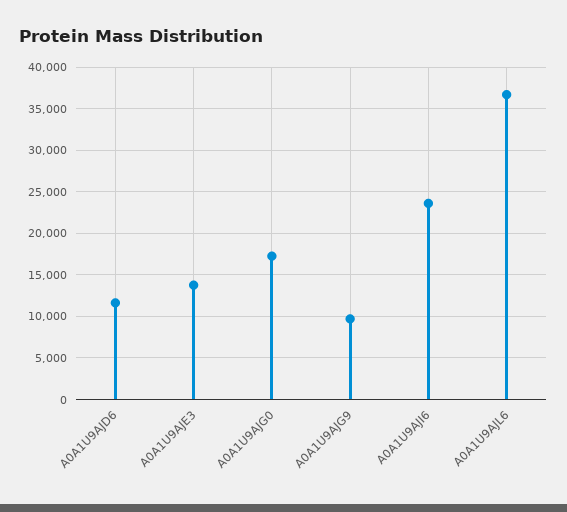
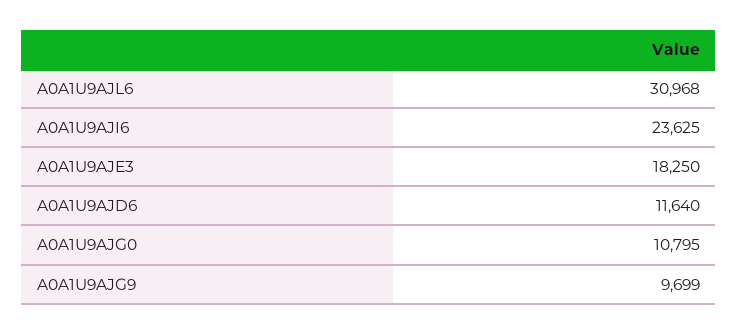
  {
    "A0A1U9AJD6": 11640,
-   "A0A1U9AJE3": 14000,
+   "A0A1U9AJE3": 18250,
-   "A0A1U9AJG0": 17000,
+   "A0A1U9AJG0": 10795,
    "A0A1U9AJG9": 9699,
    "A0A1U9AJI6": 23625,
-   "A0A1U9AJL6": 37000
+   "A0A1U9AJL6": 30968
  }

